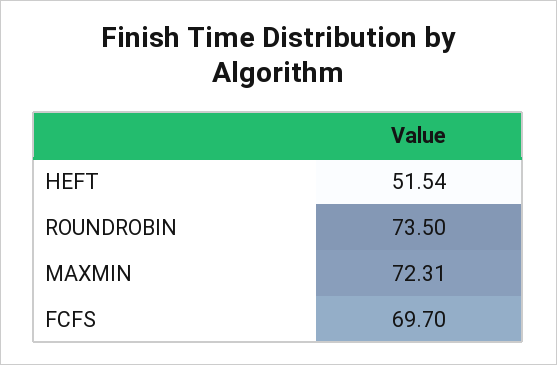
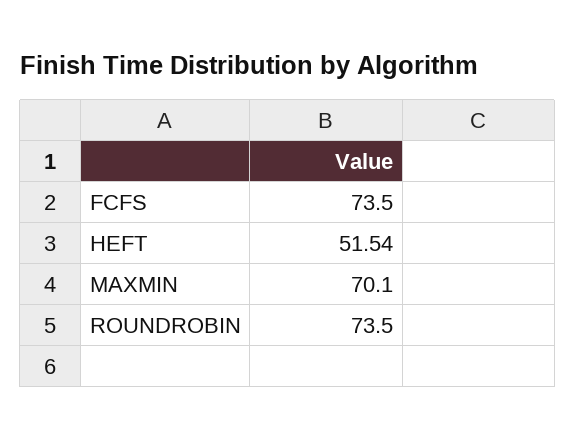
  {
    "HEFT": 51.54,
    "ROUNDROBIN": 73.5,
-   "MAXMIN": 72.31,
+   "MAXMIN": 70.1,
-   "FCFS": 69.7
+   "FCFS": 73.5
  }

